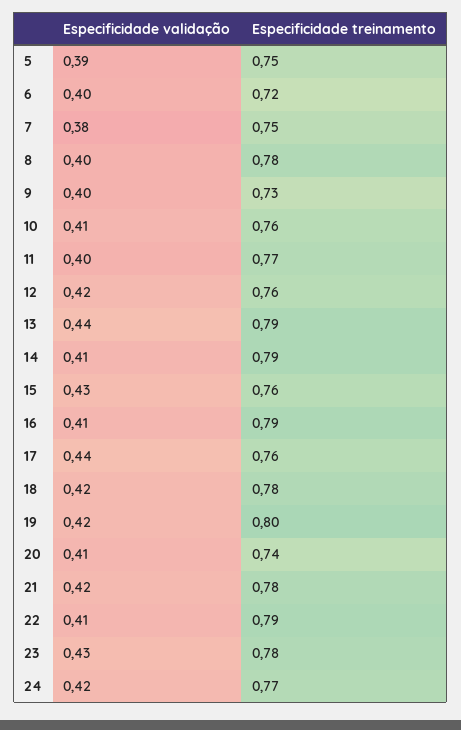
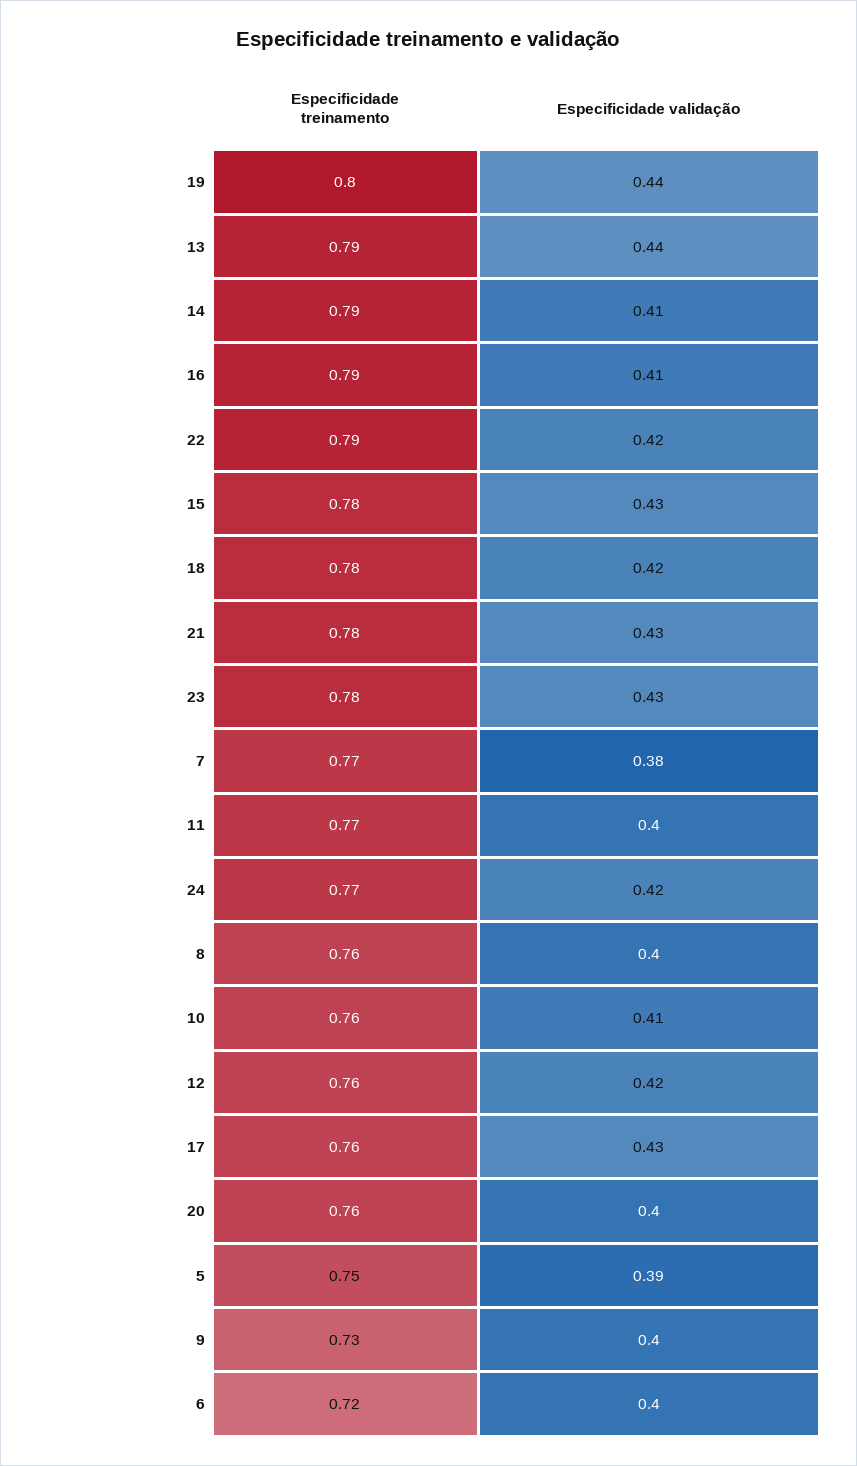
  {
    "Especificidade validação": {
      "5": 0.39,
      "6": 0.4,
      "7": 0.38,
      "8": 0.4,
      "9": 0.4,
      "10": 0.41,
      "11": 0.4,
      "12": 0.42,
      "13": 0.44,
      "14": 0.41,
      "15": 0.43,
      "16": 0.41,
-     "17": 0.44,
+     "17": 0.43,
      "18": 0.42,
-     "19": 0.42,
+     "19": 0.44,
-     "20": 0.41,
+     "20": 0.4,
-     "21": 0.42,
+     "21": 0.43,
-     "22": 0.41,
+     "22": 0.42,
      "23": 0.43,
      "24": 0.42
    },
    "Especificidade treinamento": {
      "5": 0.75,
      "6": 0.72,
-     "7": 0.75,
+     "7": 0.77,
-     "8": 0.78,
+     "8": 0.76,
      "9": 0.73,
      "10": 0.76,
      "11": 0.77,
      "12": 0.76,
      "13": 0.79,
      "14": 0.79,
-     "15": 0.76,
+     "15": 0.78,
      "16": 0.79,
      "17": 0.76,
      "18": 0.78,
      "19": 0.8,
-     "20": 0.74,
+     "20": 0.76,
      "21": 0.78,
      "22": 0.79,
      "23": 0.78,
      "24": 0.77
    }
  }

